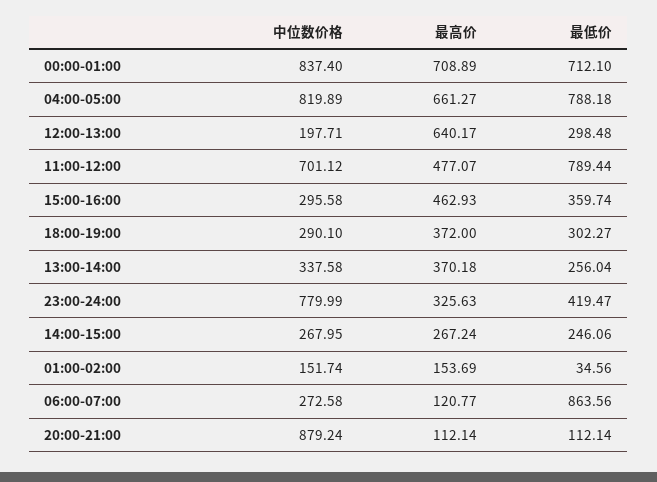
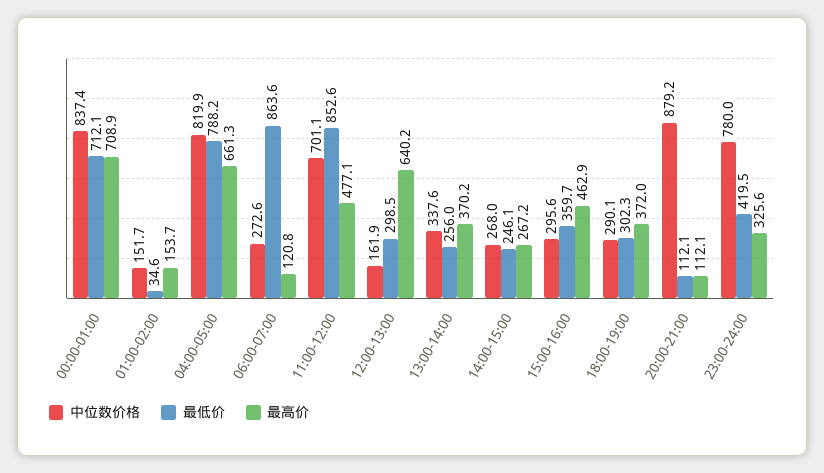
  {
    "中位数价格": {
      "00:00-01:00": 837.4,
      "04:00-05:00": 819.89,
-     "12:00-13:00": 197.71,
+     "12:00-13:00": 161.9,
      "11:00-12:00": 701.12,
      "15:00-16:00": 295.58,
      "18:00-19:00": 290.1,
      "13:00-14:00": 337.58,
      "23:00-24:00": 779.99,
      "14:00-15:00": 267.95,
      "01:00-02:00": 151.74,
      "06:00-07:00": 272.58,
      "20:00-21:00": 879.24
    },
    "最高价": {
      "00:00-01:00": 708.89,
      "04:00-05:00": 661.27,
      "12:00-13:00": 640.17,
      "11:00-12:00": 477.07,
      "15:00-16:00": 462.93,
      "18:00-19:00": 372,
      "13:00-14:00": 370.18,
      "23:00-24:00": 325.63,
      "14:00-15:00": 267.24,
      "01:00-02:00": 153.69,
      "06:00-07:00": 120.77,
      "20:00-21:00": 112.14
    },
    "最低价": {
      "00:00-01:00": 712.1,
      "04:00-05:00": 788.18,
      "12:00-13:00": 298.48,
-     "11:00-12:00": 789.44,
+     "11:00-12:00": 852.6,
      "15:00-16:00": 359.74,
      "18:00-19:00": 302.27,
      "13:00-14:00": 256.04,
      "23:00-24:00": 419.47,
      "14:00-15:00": 246.06,
      "01:00-02:00": 34.56,
      "06:00-07:00": 863.56,
      "20:00-21:00": 112.14
    }
  }

